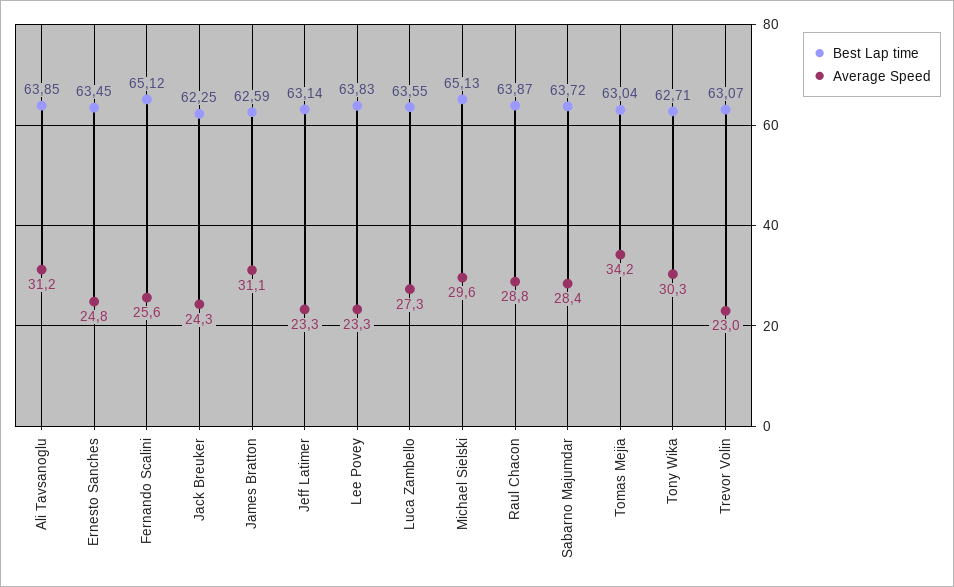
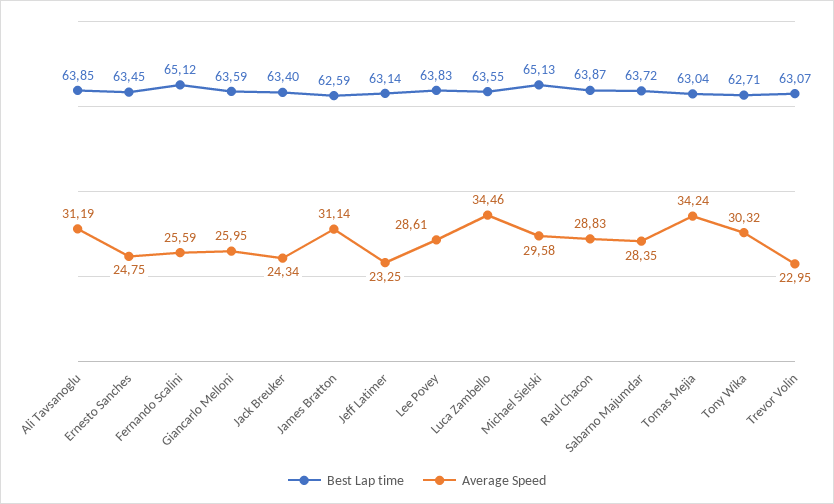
  {
    "Best Lap time": {
      "Ali Tavsanoglu": 63.85,
      "Ernesto Sanches": 63.45,
      "Fernando Scalini": 65.12,
-     "Jack Breuker": 62.25,
+     "Jack Breuker": 63.4,
      "James Bratton": 62.59,
      "Jeff Latimer": 63.14,
      "Lee Povey": 63.83,
      "Luca Zambello": 63.55,
      "Michael Sielski": 65.13,
      "Raul Chacon": 63.87,
      "Sabarno Majumdar": 63.72,
      "Tomas Mejia": 63.04,
      "Tony Wika": 62.71,
-     "Trevor Volin": 63.07
+     "Trevor Volin": 63.07,
+     "Giancarlo Melloni": 63.59
    },
    "Average Speed": {
      "Ali Tavsanoglu": 31.19,
      "Ernesto Sanches": 24.75,
      "Fernando Scalini": 25.59,
      "Jack Breuker": 24.34,
      "James Bratton": 31.14,
      "Jeff Latimer": 23.25,
-     "Lee Povey": 23.3,
+     "Lee Povey": 28.61,
-     "Luca Zambello": 27.3,
+     "Luca Zambello": 34.46,
      "Michael Sielski": 29.58,
      "Raul Chacon": 28.83,
      "Sabarno Majumdar": 28.35,
      "Tomas Mejia": 34.24,
      "Tony Wika": 30.32,
-     "Trevor Volin": 22.95
+     "Trevor Volin": 22.95,
+     "Giancarlo Melloni": 25.95
    }
  }

